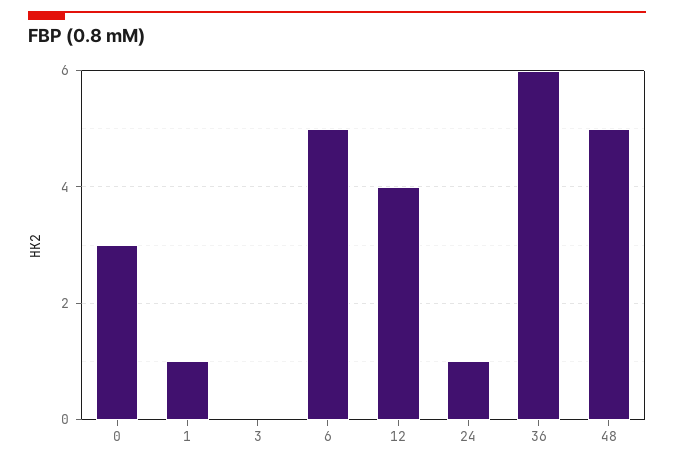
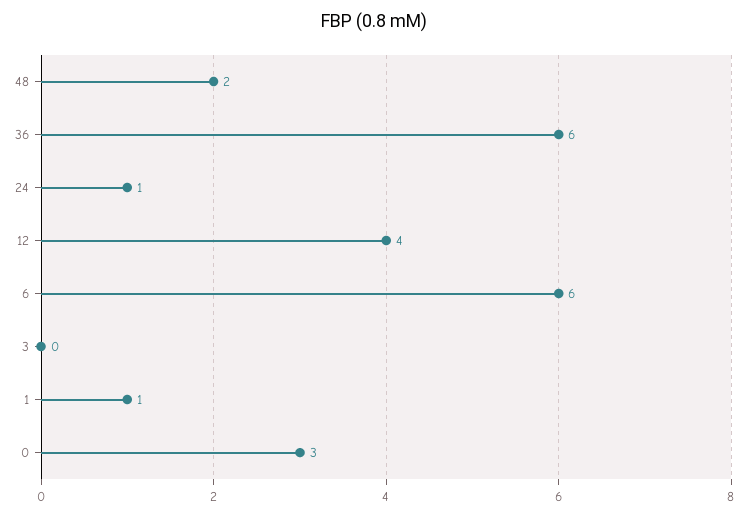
  {
    "0": 3,
    "1": 1,
    "3": 0,
-   "6": 5,
+   "6": 6,
    "12": 4,
    "24": 1,
    "36": 6,
-   "48": 5
+   "48": 2
  }

